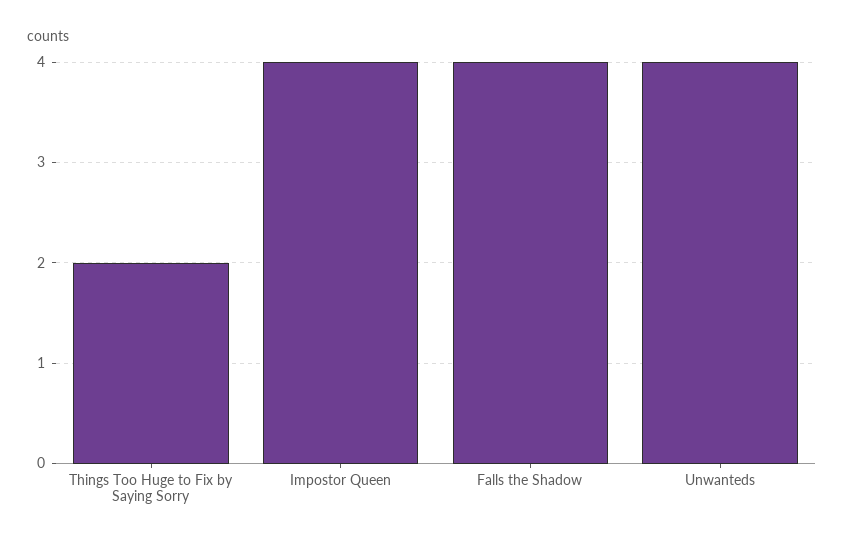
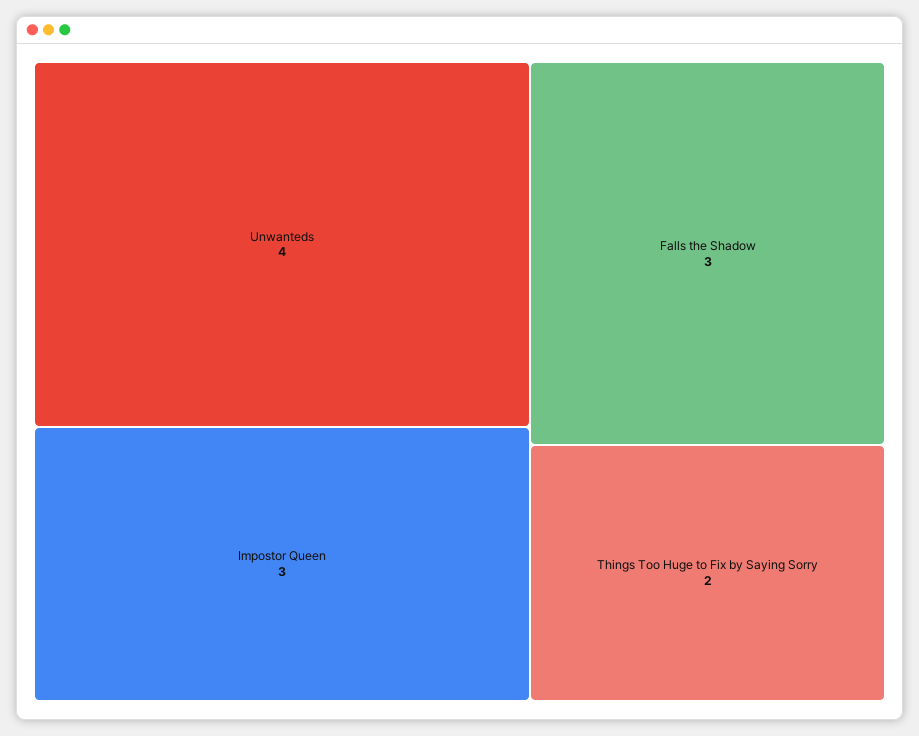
  {
    "Things Too Huge to Fix by Saying Sorry": 2,
-   "Impostor Queen": 4,
+   "Impostor Queen": 3,
-   "Falls the Shadow": 4,
+   "Falls the Shadow": 3,
    "Unwanteds": 4
  }

